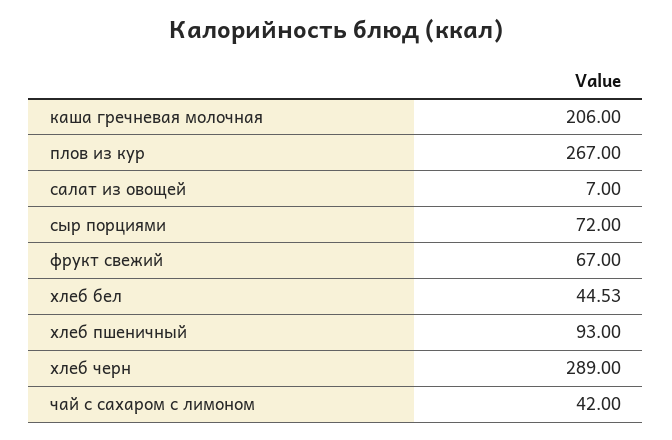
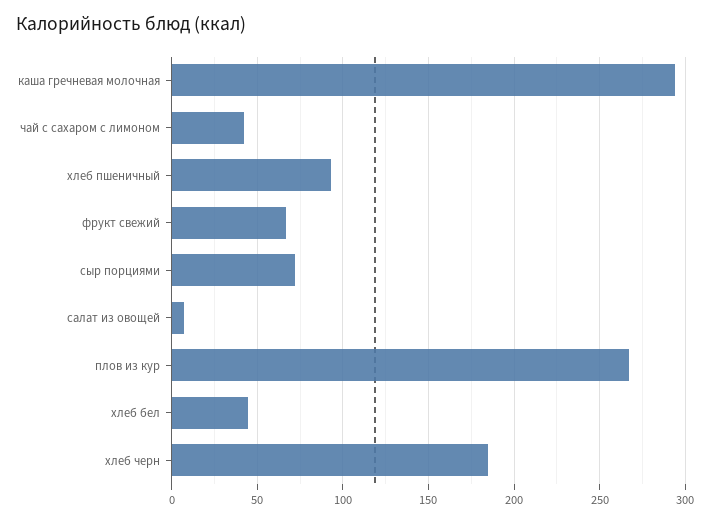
  {
-   "каша гречневая молочная": 206,
+   "каша гречневая молочная": 295,
    "плов из кур": 267,
    "салат из овощей": 7,
    "сыр порциями": 72,
    "фрукт свежий": 67,
    "хлеб бел": 44.53,
    "хлеб пшеничный": 93,
-   "хлеб черн": 289,
+   "хлеб черн": 185,
    "чай с сахаром с лимоном": 42
  }

